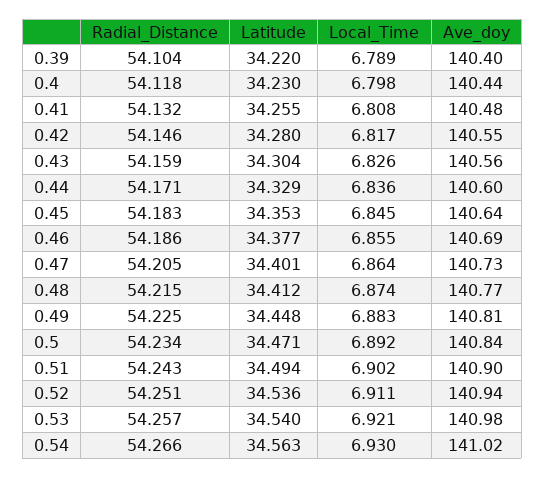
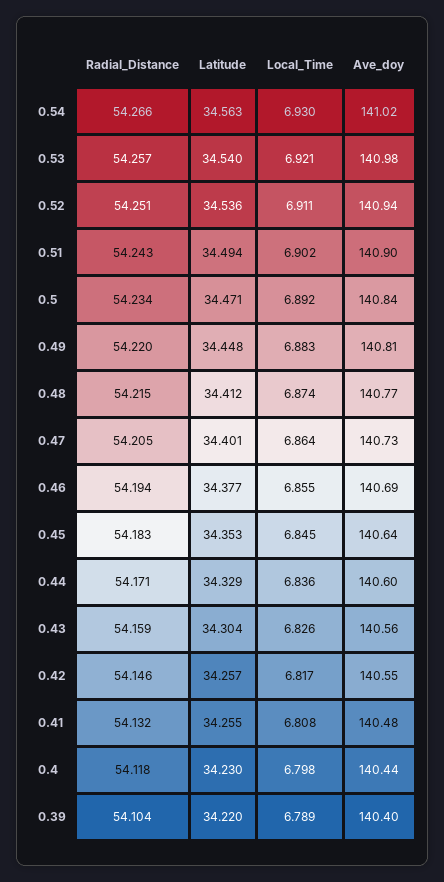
  {
    "Radial_Distance": {
      "0.39": 54.104,
      "0.4": 54.118,
      "0.41": 54.132,
      "0.42": 54.146,
      "0.43": 54.159,
      "0.44": 54.171,
      "0.45": 54.183,
-     "0.46": 54.186,
+     "0.46": 54.194,
      "0.47": 54.205,
      "0.48": 54.215,
-     "0.49": 54.225,
+     "0.49": 54.22,
      "0.5": 54.234,
      "0.51": 54.243,
      "0.52": 54.251,
      "0.53": 54.257,
      "0.54": 54.266
    },
    "Latitude": {
      "0.39": 34.22,
      "0.4": 34.23,
      "0.41": 34.255,
-     "0.42": 34.28,
+     "0.42": 34.257,
      "0.43": 34.304,
      "0.44": 34.329,
      "0.45": 34.353,
      "0.46": 34.377,
      "0.47": 34.401,
      "0.48": 34.412,
      "0.49": 34.448,
      "0.5": 34.471,
      "0.51": 34.494,
      "0.52": 34.536,
      "0.53": 34.54,
      "0.54": 34.563
    },
    "Local_Time": {
      "0.39": 6.789,
      "0.4": 6.798,
      "0.41": 6.808,
      "0.42": 6.817,
      "0.43": 6.826,
      "0.44": 6.836,
      "0.45": 6.845,
      "0.46": 6.855,
      "0.47": 6.864,
      "0.48": 6.874,
      "0.49": 6.883,
      "0.5": 6.892,
      "0.51": 6.902,
      "0.52": 6.911,
      "0.53": 6.921,
      "0.54": 6.93
    },
    "Ave_doy": {
      "0.39": 140.4,
      "0.4": 140.44,
      "0.41": 140.48,
      "0.42": 140.55,
      "0.43": 140.56,
      "0.44": 140.6,
      "0.45": 140.64,
      "0.46": 140.69,
      "0.47": 140.73,
      "0.48": 140.77,
      "0.49": 140.81,
      "0.5": 140.84,
      "0.51": 140.9,
      "0.52": 140.94,
      "0.53": 140.98,
      "0.54": 141.02
    }
  }

